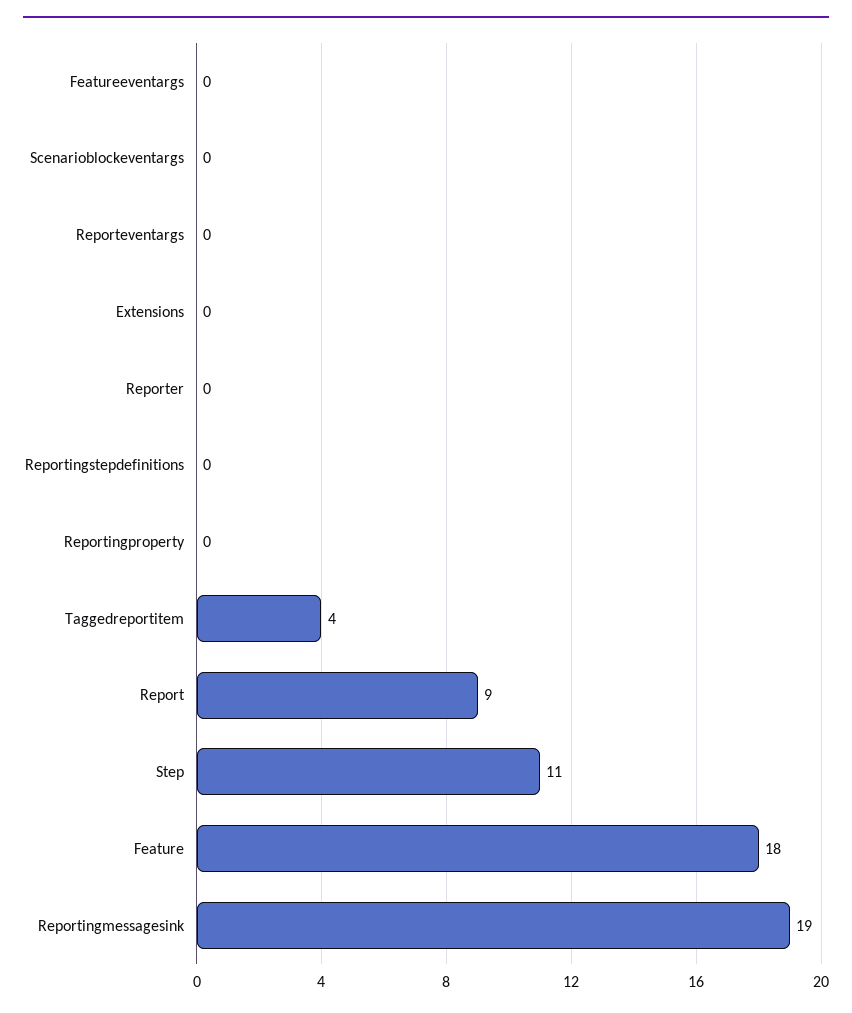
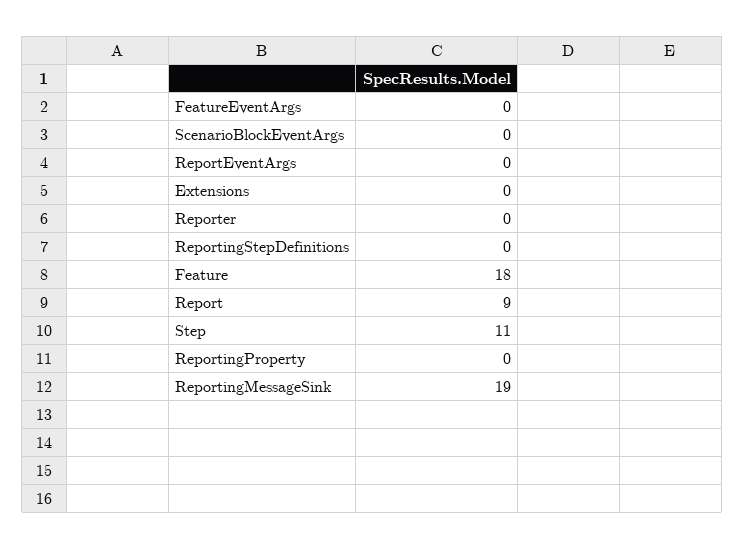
  {
    "Featureeventargs": 0,
    "Scenarioblockeventargs": 0,
    "Reporteventargs": 0,
    "Extensions": 0,
    "Reporter": 0,
    "Reportingstepdefinitions": 0,
    "Reportingproperty": 0,
-   "Taggedreportitem": 4,
    "Report": 9,
    "Step": 11,
    "Feature": 18,
    "Reportingmessagesink": 19
  }

